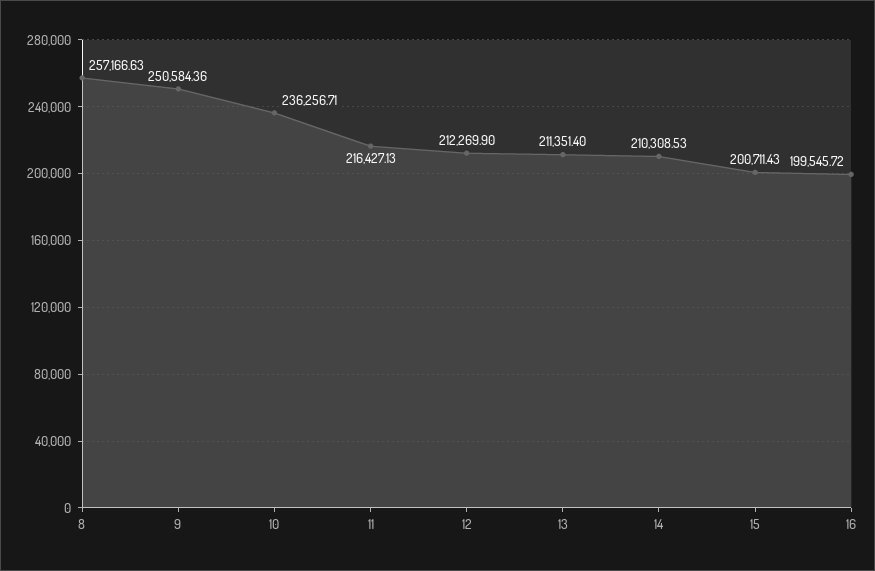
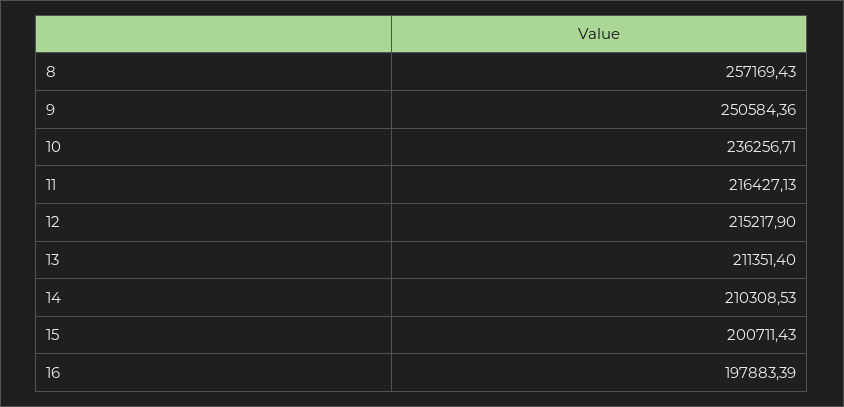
  {
-   "8": 257166.63,
+   "8": 257169.43,
    "9": 250584.36,
    "10": 236256.71,
    "11": 216427.13,
-   "12": 212269.9,
+   "12": 215217.9,
    "13": 211351.4,
    "14": 210308.53,
    "15": 200711.43,
-   "16": 199545.72
+   "16": 197883.39
  }

